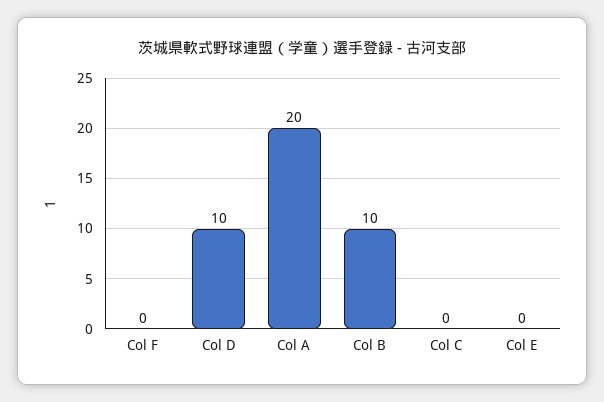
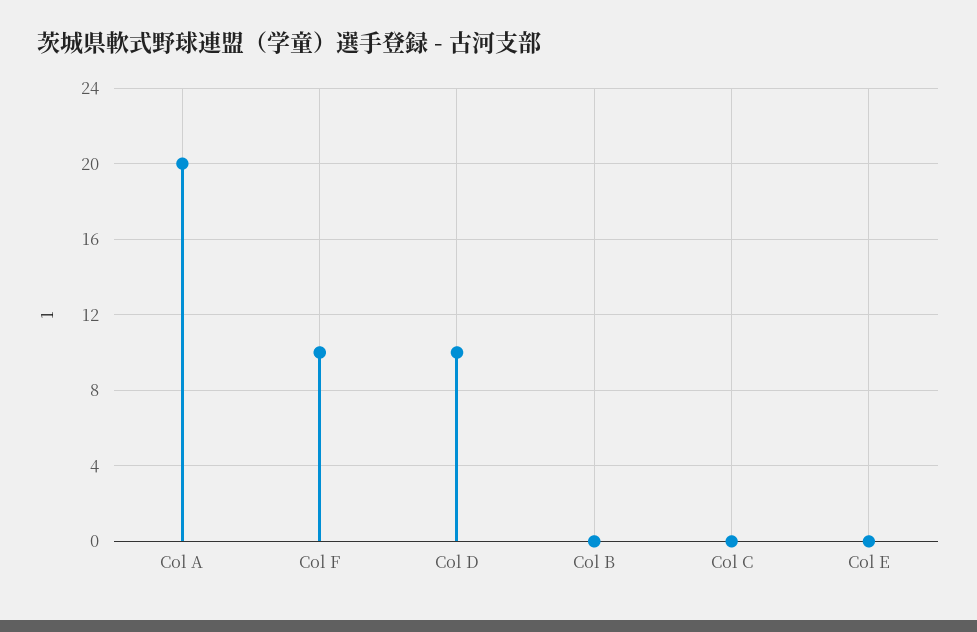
  {
-   "Col F": 0,
+   "Col F": 10,
    "Col D": 10,
    "Col A": 20,
-   "Col B": 10,
+   "Col B": 0,
    "Col C": 0,
    "Col E": 0
  }

